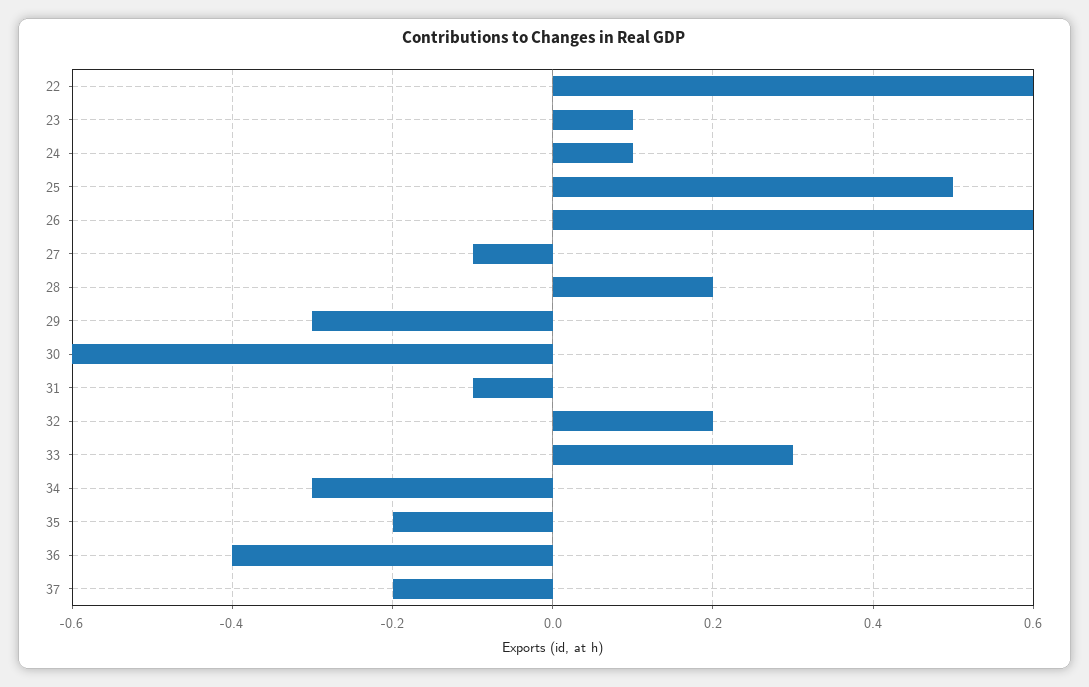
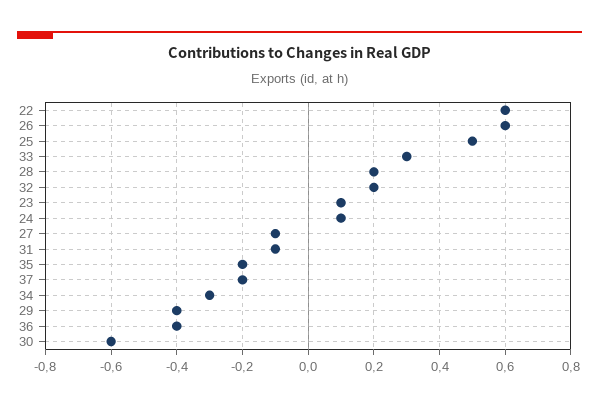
  {
    "22": 0.6,
    "23": 0.1,
    "24": 0.1,
    "25": 0.5,
    "26": 0.6,
    "27": -0.1,
    "28": 0.2,
-   "29": -0.3,
+   "29": -0.4,
    "30": -0.6,
    "31": -0.1,
    "32": 0.2,
    "33": 0.3,
    "34": -0.3,
    "35": -0.2,
    "36": -0.4,
    "37": -0.2
  }

